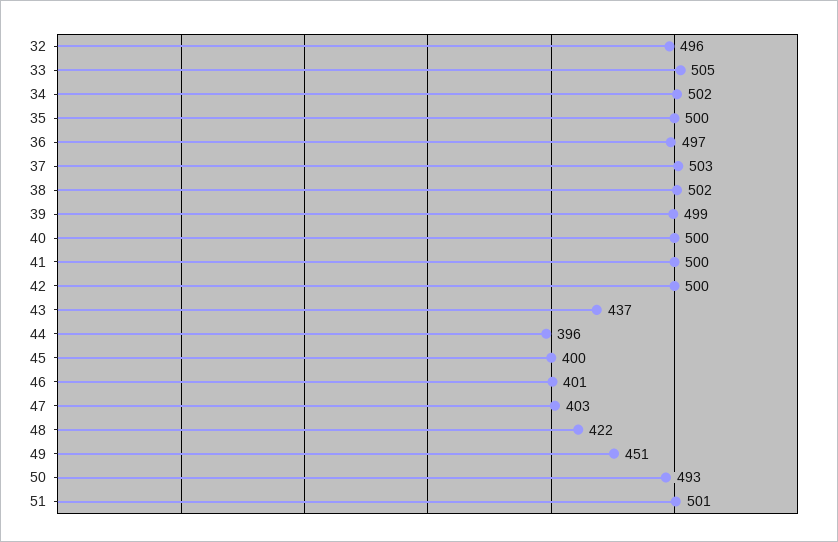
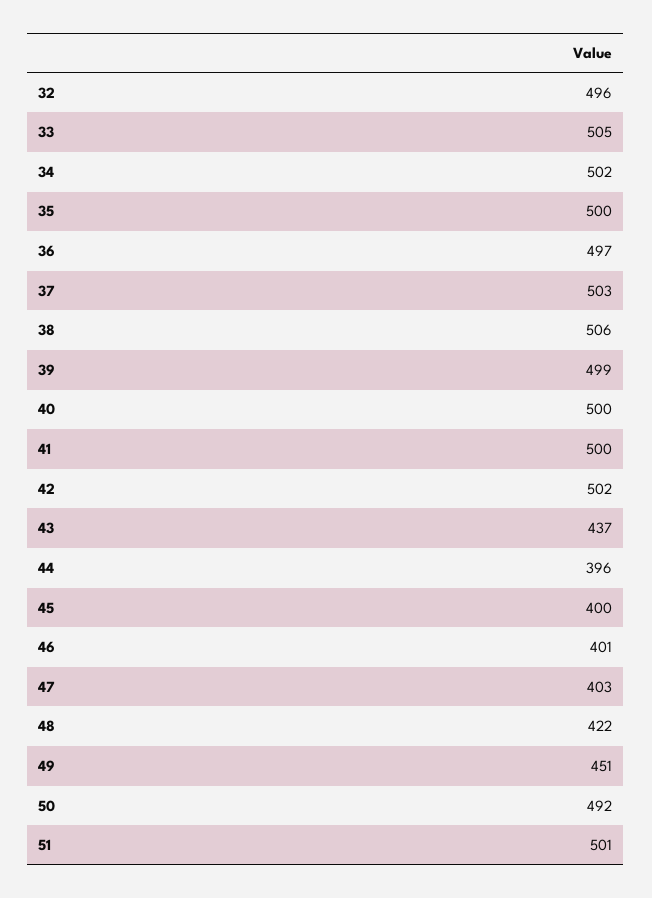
  {
    "32": 496,
    "33": 505,
    "34": 502,
    "35": 500,
    "36": 497,
    "37": 503,
-   "38": 502,
+   "38": 506,
    "39": 499,
    "40": 500,
    "41": 500,
-   "42": 500,
+   "42": 502,
    "43": 437,
    "44": 396,
    "45": 400,
    "46": 401,
    "47": 403,
    "48": 422,
    "49": 451,
-   "50": 493,
+   "50": 492,
    "51": 501
  }

